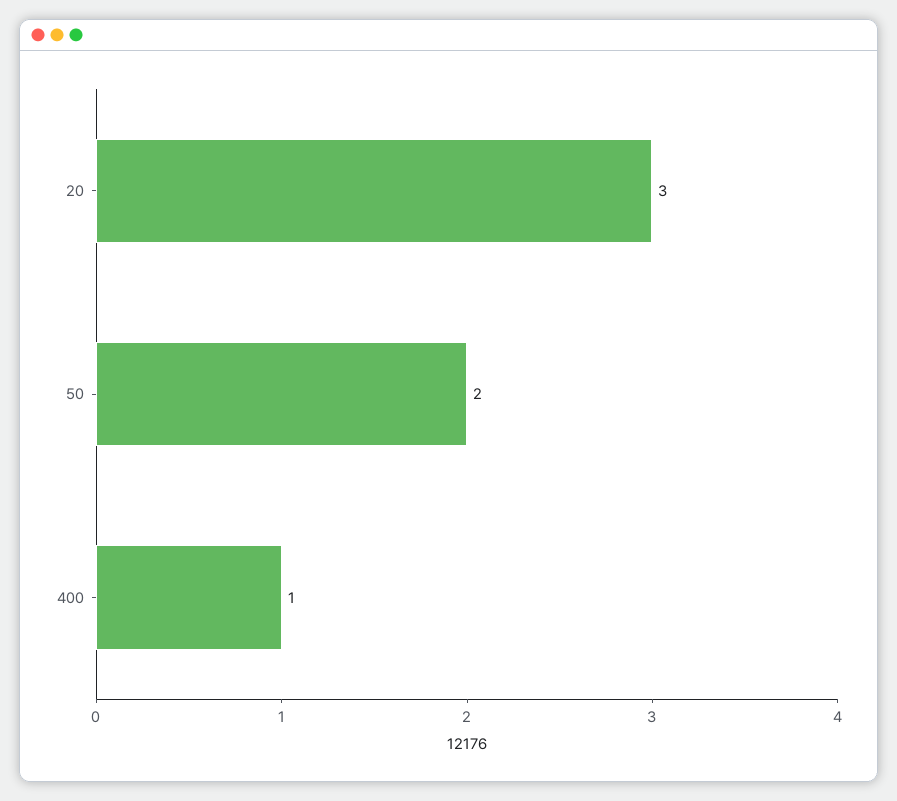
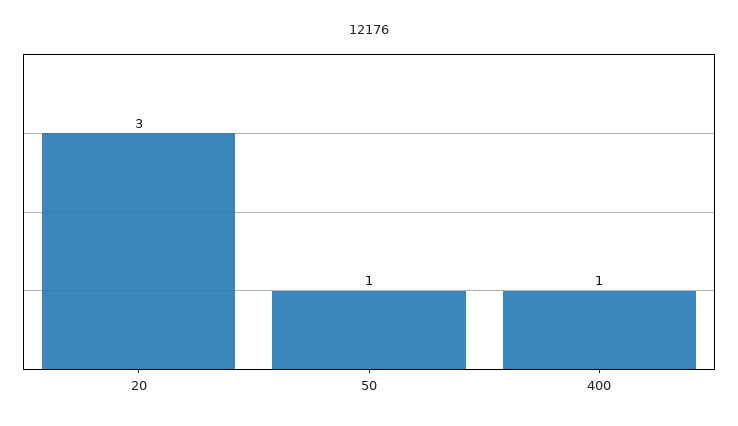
  {
    "20": 3,
-   "50": 2,
+   "50": 1,
    "400": 1
  }

